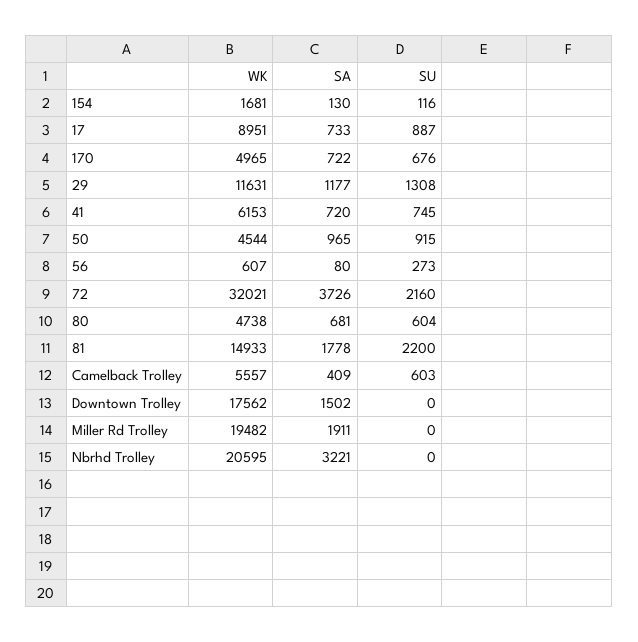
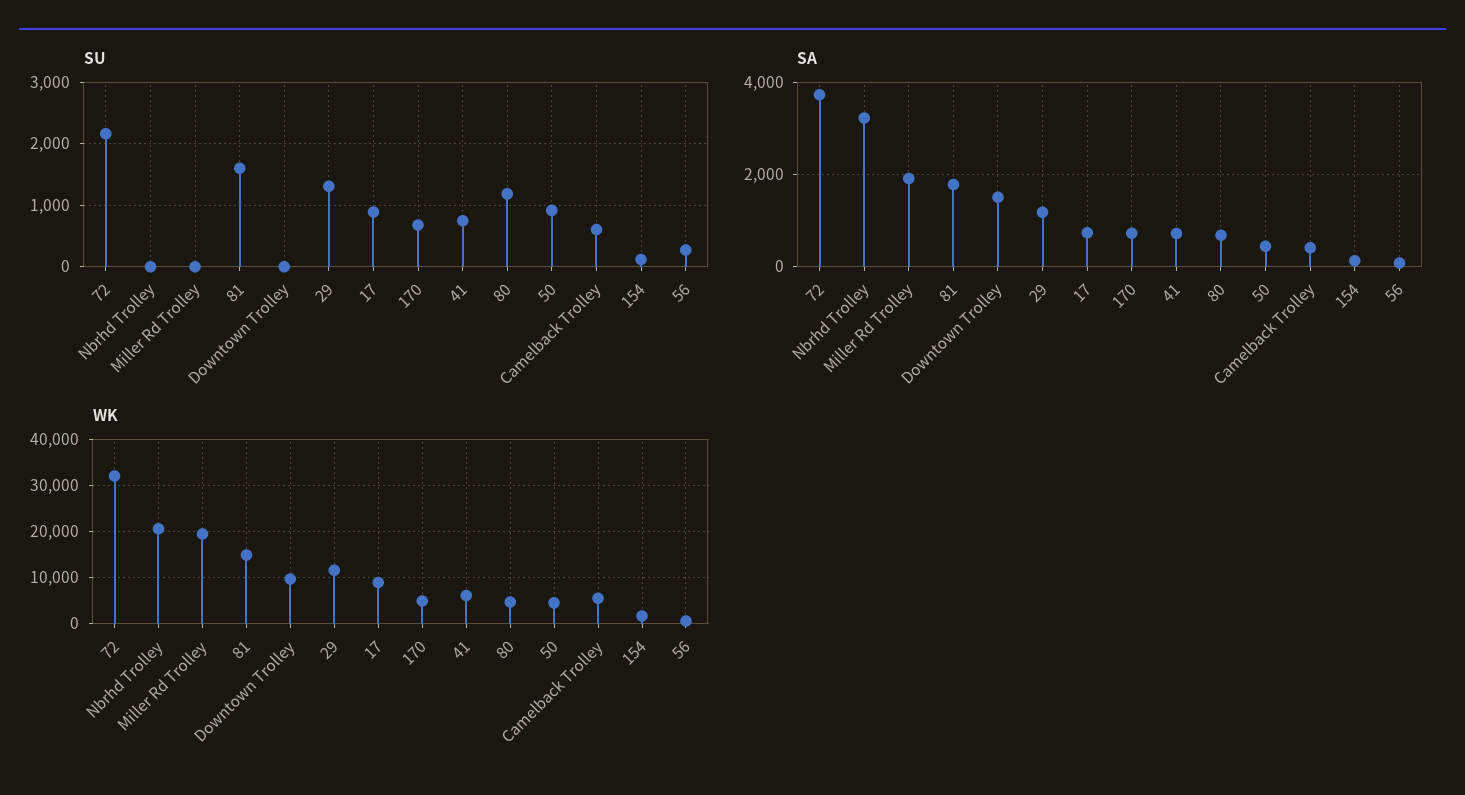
  {
    "WK": {
      "154": 1681,
      "17": 8951,
      "170": 4965,
      "29": 11631,
      "41": 6153,
      "50": 4544,
      "56": 607,
      "72": 32021,
      "80": 4738,
      "81": 14933,
      "Camelback Trolley": 5557,
-     "Downtown Trolley": 17562,
+     "Downtown Trolley": 10000,
      "Miller Rd Trolley": 19482,
      "Nbrhd Trolley": 20595
    },
    "SA": {
      "154": 130,
      "17": 733,
      "170": 722,
      "29": 1177,
      "41": 720,
-     "50": 965,
+     "50": 400,
      "56": 80,
      "72": 3726,
      "80": 681,
      "81": 1778,
      "Camelback Trolley": 409,
      "Downtown Trolley": 1502,
      "Miller Rd Trolley": 1911,
      "Nbrhd Trolley": 3221
    },
    "SU": {
      "154": 116,
      "17": 887,
      "170": 676,
      "29": 1308,
      "41": 745,
      "50": 915,
      "56": 273,
      "72": 2160,
-     "80": 604,
+     "80": 1200,
-     "81": 2200,
+     "81": 1600,
      "Camelback Trolley": 603,
      "Downtown Trolley": 0,
      "Miller Rd Trolley": 0,
      "Nbrhd Trolley": 0
    }
  }

